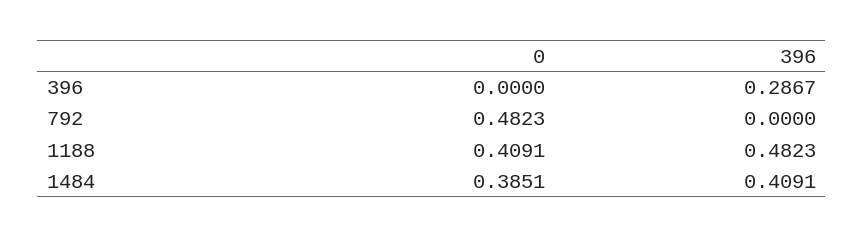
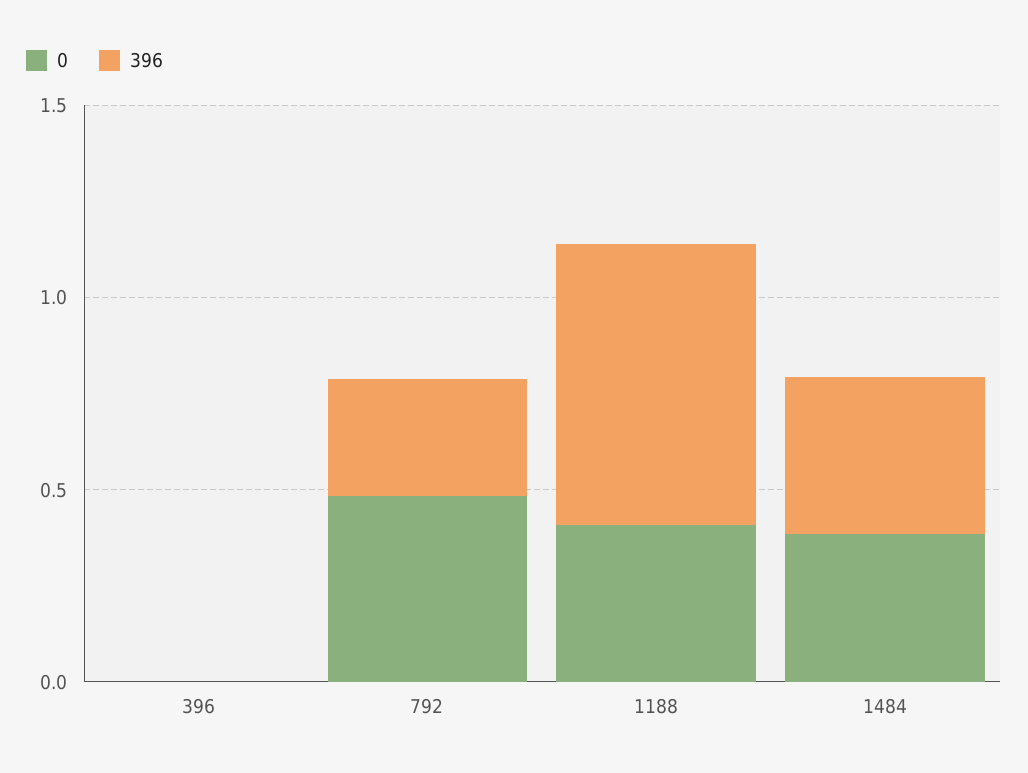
  {
    "0": {
      "396": 0,
      "792": 0.4823,
      "1188": 0.4091,
      "1484": 0.3851
    },
    "396": {
-     "396": 0.2867,
+     "396": 0,
-     "792": 0,
+     "792": 0.3,
-     "1188": 0.4823,
+     "1188": 0.7,
      "1484": 0.4091
    }
  }

